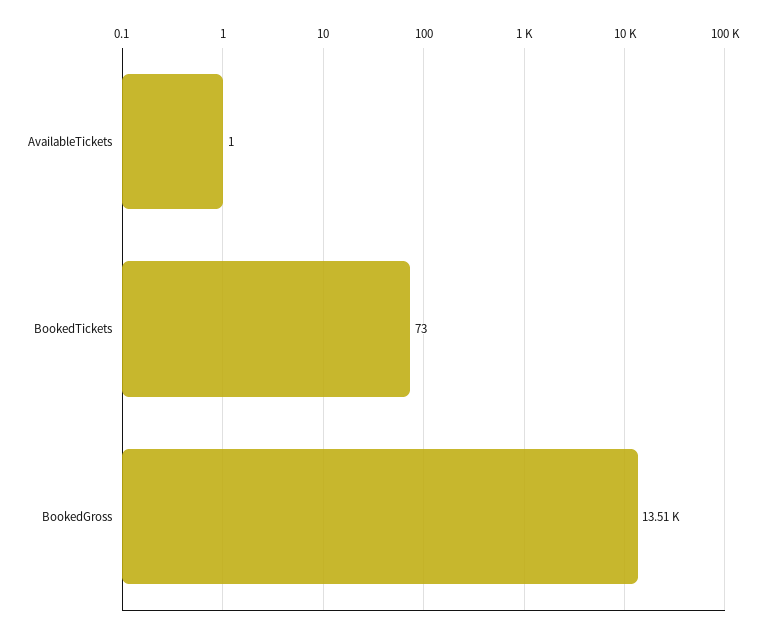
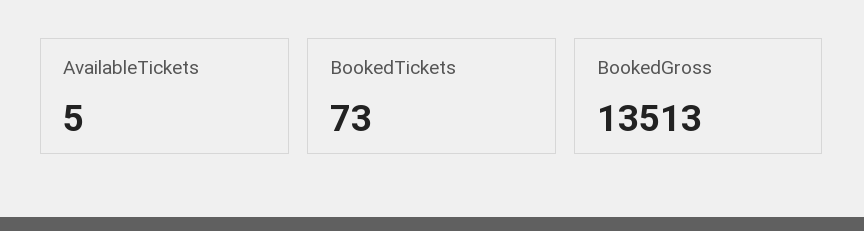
  {
-   "AvailableTickets": 1,
+   "AvailableTickets": 5,
    "BookedTickets": 73,
    "BookedGross": 13513
  }

